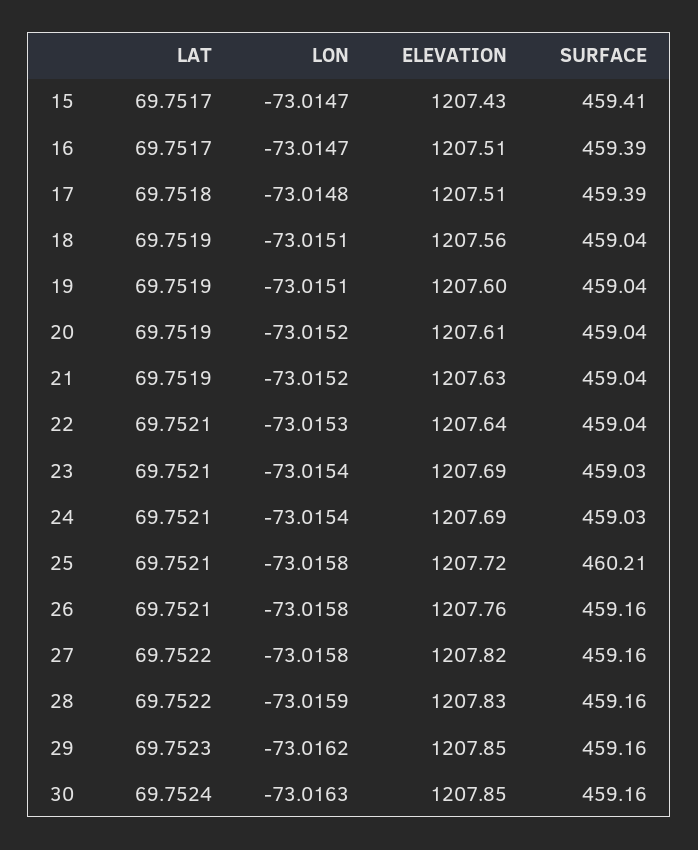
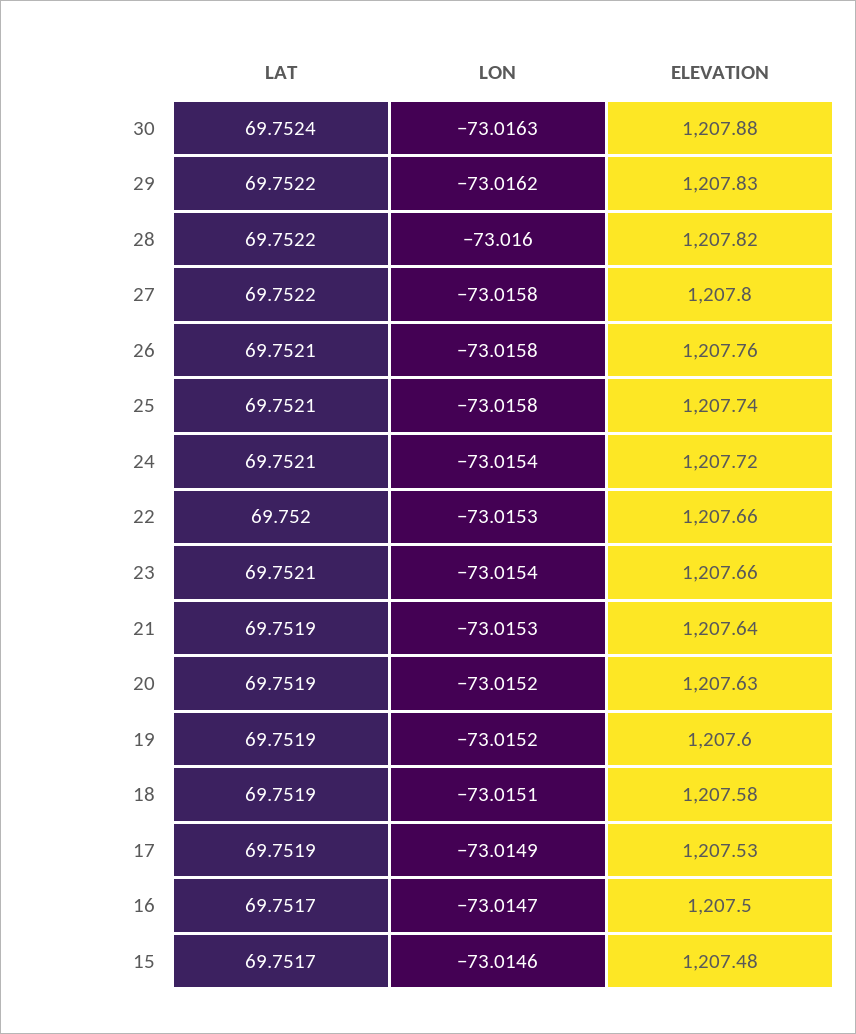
  {
    "LAT": {
      "15": 69.7517,
      "16": 69.7517,
-     "17": 69.7518,
+     "17": 69.7519,
      "18": 69.7519,
      "19": 69.7519,
      "20": 69.7519,
      "21": 69.7519,
-     "22": 69.7521,
+     "22": 69.752,
      "23": 69.7521,
      "24": 69.7521,
      "25": 69.7521,
      "26": 69.7521,
      "27": 69.7522,
      "28": 69.7522,
-     "29": 69.7523,
+     "29": 69.7522,
      "30": 69.7524
    },
    "LON": {
-     "15": -73.0147,
+     "15": -73.0146,
      "16": -73.0147,
-     "17": -73.0148,
+     "17": -73.0149,
      "18": -73.0151,
-     "19": -73.0151,
+     "19": -73.0152,
      "20": -73.0152,
-     "21": -73.0152,
+     "21": -73.0153,
      "22": -73.0153,
      "23": -73.0154,
      "24": -73.0154,
      "25": -73.0158,
      "26": -73.0158,
      "27": -73.0158,
-     "28": -73.0159,
+     "28": -73.016,
      "29": -73.0162,
      "30": -73.0163
    },
    "ELEVATION": {
-     "15": 1207.43,
+     "15": 1207.48,
-     "16": 1207.51,
+     "16": 1207.5,
-     "17": 1207.51,
+     "17": 1207.53,
-     "18": 1207.56,
+     "18": 1207.58,
      "19": 1207.6,
-     "20": 1207.61,
+     "20": 1207.63,
-     "21": 1207.63,
+     "21": 1207.64,
-     "22": 1207.64,
+     "22": 1207.66,
-     "23": 1207.69,
+     "23": 1207.66,
-     "24": 1207.69,
+     "24": 1207.72,
-     "25": 1207.72,
+     "25": 1207.74,
      "26": 1207.76,
-     "27": 1207.82,
+     "27": 1207.8,
-     "28": 1207.83,
+     "28": 1207.82,
-     "29": 1207.85,
+     "29": 1207.83,
-     "30": 1207.85
+     "30": 1207.88
-   },
+   }
-   "SURFACE": {
-     "15": 459.41,
-     "16": 459.39,
-     "17": 459.39,
-     "18": 459.04,
-     "19": 459.04,
-     "20": 459.04,
-     "21": 459.04,
-     "22": 459.04,
-     "23": 459.03,
-     "24": 459.03,
-     "25": 460.21,
-     "26": 459.16,
-     "27": 459.16,
-     "28": 459.16,
-     "29": 459.16,
-     "30": 459.16
-   }
  }

